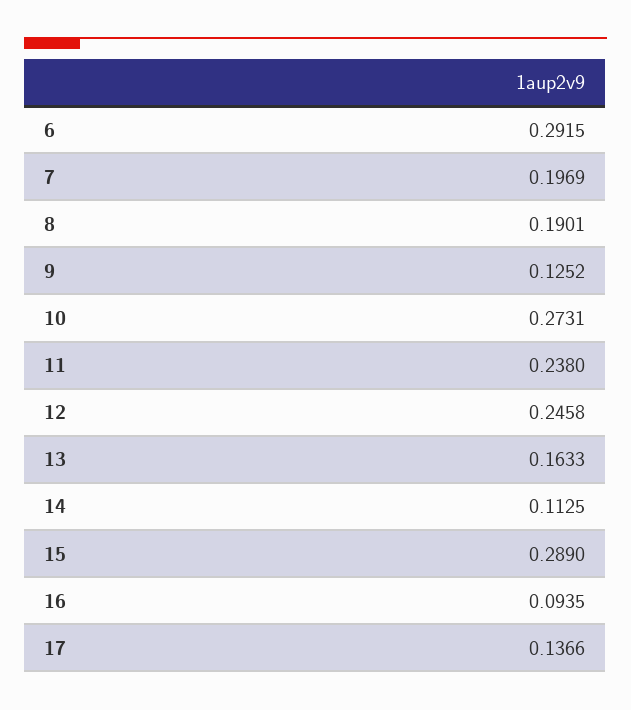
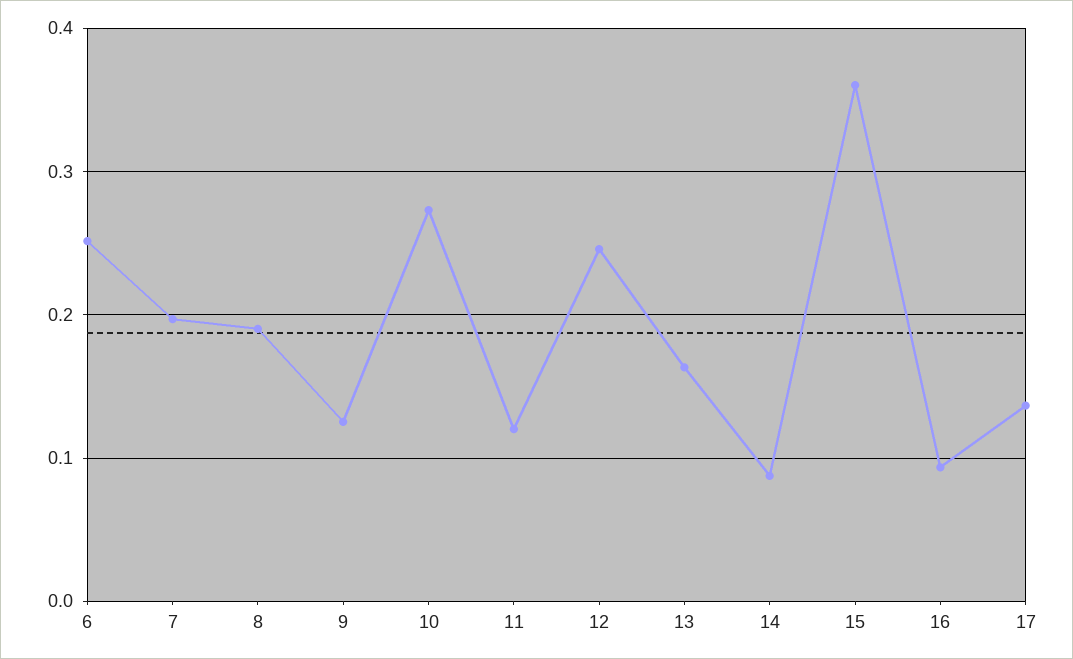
  {
-   "6": 0.2915,
+   "6": 0.25,
    "7": 0.1969,
    "8": 0.1901,
    "9": 0.1252,
    "10": 0.2731,
-   "11": 0.238,
+   "11": 0.12,
    "12": 0.2458,
    "13": 0.1633,
-   "14": 0.1125,
+   "14": 0.09,
-   "15": 0.289,
+   "15": 0.36,
    "16": 0.0935,
    "17": 0.1366
  }

